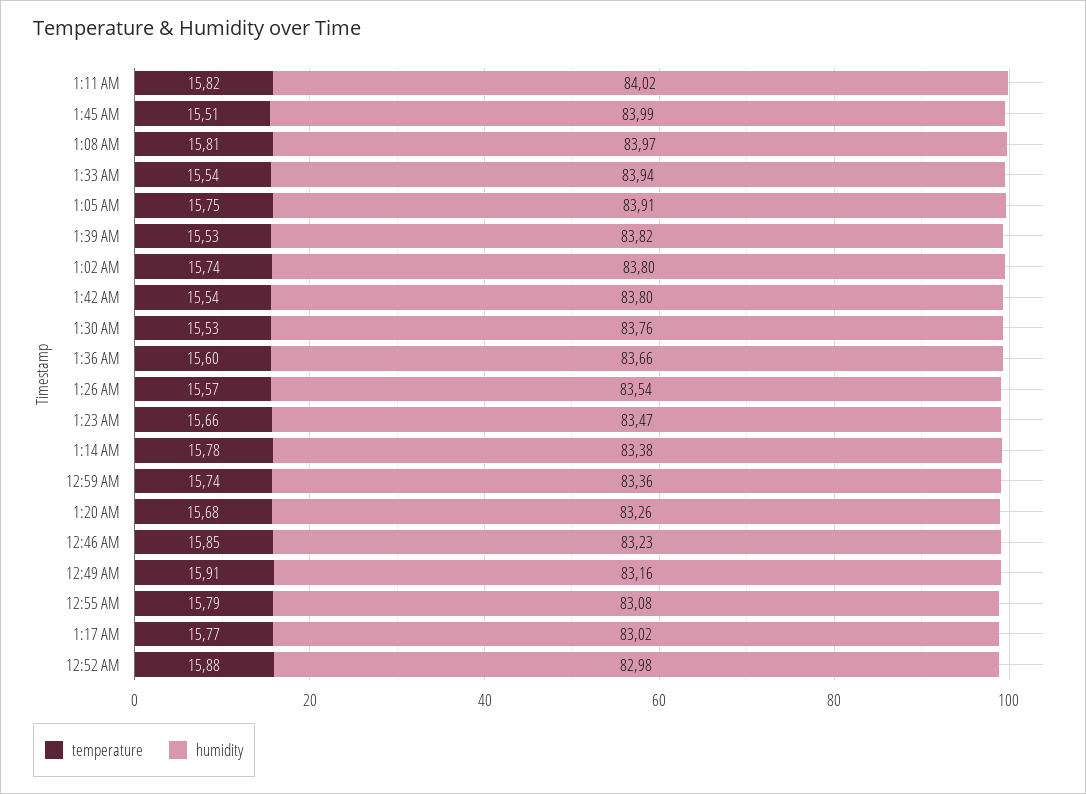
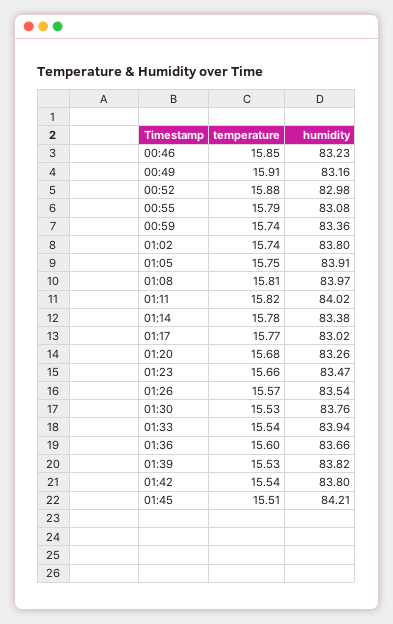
  {
    "temperature": {
      "1:11 AM": 15.82,
      "1:45 AM": 15.51,
      "1:08 AM": 15.81,
      "1:33 AM": 15.54,
      "1:05 AM": 15.75,
      "1:39 AM": 15.53,
      "1:02 AM": 15.74,
      "1:42 AM": 15.54,
      "1:30 AM": 15.53,
      "1:36 AM": 15.6,
      "1:26 AM": 15.57,
      "1:23 AM": 15.66,
      "1:14 AM": 15.78,
      "12:59 AM": 15.74,
      "1:20 AM": 15.68,
      "12:46 AM": 15.85,
      "12:49 AM": 15.91,
      "12:55 AM": 15.79,
      "1:17 AM": 15.77,
      "12:52 AM": 15.88
    },
    "humidity": {
      "1:11 AM": 84.02,
-     "1:45 AM": 83.99,
+     "1:45 AM": 84.21,
      "1:08 AM": 83.97,
      "1:33 AM": 83.94,
      "1:05 AM": 83.91,
      "1:39 AM": 83.82,
      "1:02 AM": 83.8,
      "1:42 AM": 83.8,
      "1:30 AM": 83.76,
      "1:36 AM": 83.66,
      "1:26 AM": 83.54,
      "1:23 AM": 83.47,
      "1:14 AM": 83.38,
      "12:59 AM": 83.36,
      "1:20 AM": 83.26,
      "12:46 AM": 83.23,
      "12:49 AM": 83.16,
      "12:55 AM": 83.08,
      "1:17 AM": 83.02,
      "12:52 AM": 82.98
    }
  }

